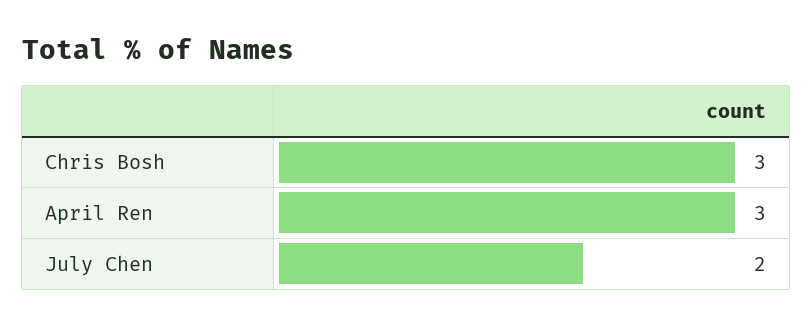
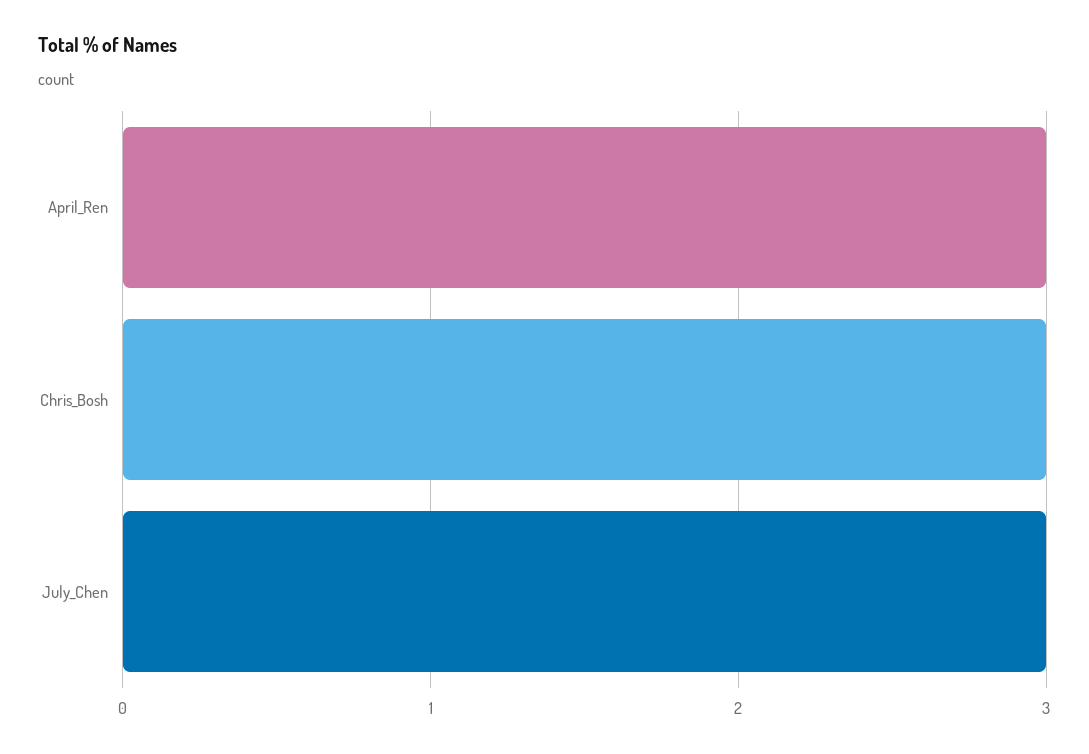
  {
    "Chris Bosh": 3,
    "April Ren": 3,
-   "July Chen": 2
+   "July Chen": 3
  }

